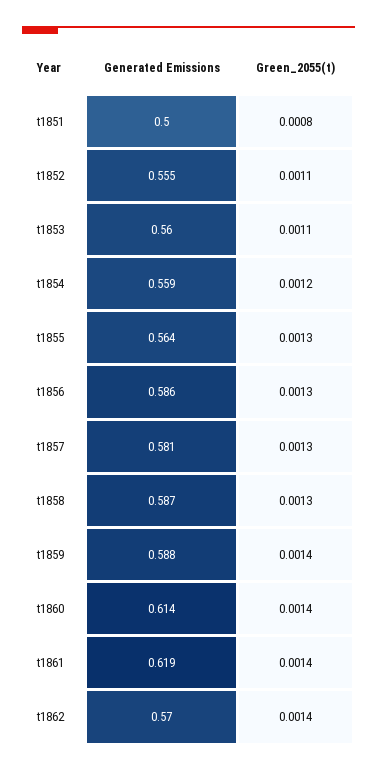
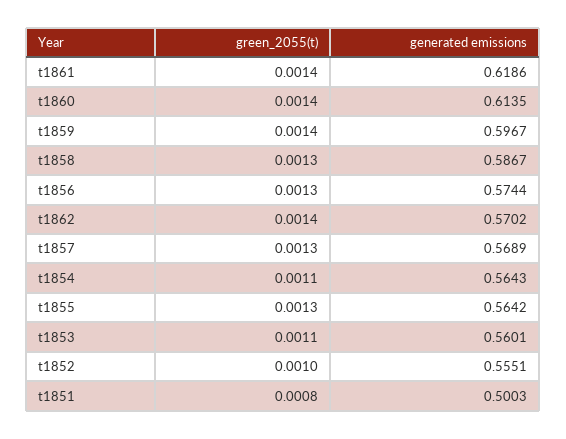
  {
    "Generated Emissions": {
      "t1851": 0.5003,
      "t1852": 0.5551,
      "t1853": 0.5601,
-     "t1854": 0.559,
+     "t1854": 0.5643,
      "t1855": 0.5642,
-     "t1856": 0.586,
+     "t1856": 0.5744,
-     "t1857": 0.581,
+     "t1857": 0.5689,
      "t1858": 0.5867,
-     "t1859": 0.588,
+     "t1859": 0.5967,
      "t1860": 0.6135,
      "t1861": 0.6186,
      "t1862": 0.5702
    },
    "Green_2055(t)": {
      "t1851": 0.0008,
-     "t1852": 0.0011,
+     "t1852": 0.001,
      "t1853": 0.0011,
-     "t1854": 0.0012,
+     "t1854": 0.0011,
      "t1855": 0.0013,
      "t1856": 0.0013,
      "t1857": 0.0013,
      "t1858": 0.0013,
      "t1859": 0.0014,
      "t1860": 0.0014,
      "t1861": 0.0014,
      "t1862": 0.0014
    }
  }

